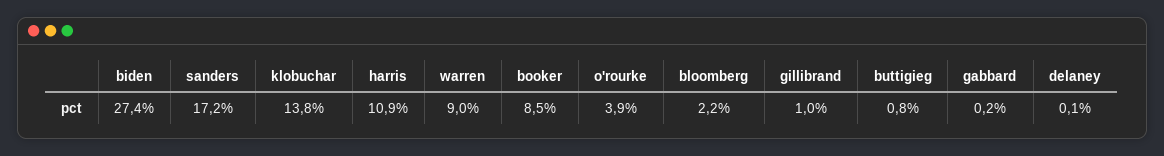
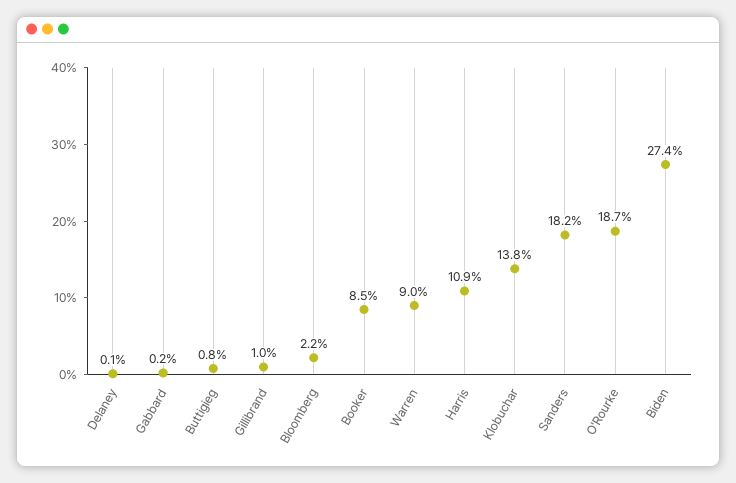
  {
    "biden": 27.4,
-   "sanders": 17.2,
+   "sanders": 18.2,
    "klobuchar": 13.8,
    "harris": 10.9,
    "warren": 9,
    "booker": 8.5,
-   "o'rourke": 3.9,
+   "o'rourke": 18.7,
    "bloomberg": 2.2,
    "gillibrand": 1,
    "buttigieg": 0.8,
    "gabbard": 0.2,
    "delaney": 0.1
  }

